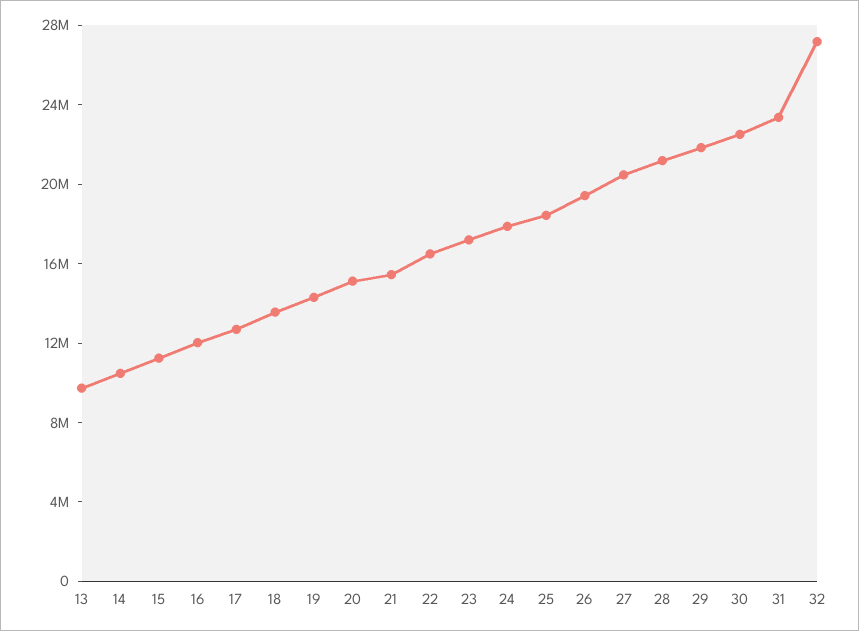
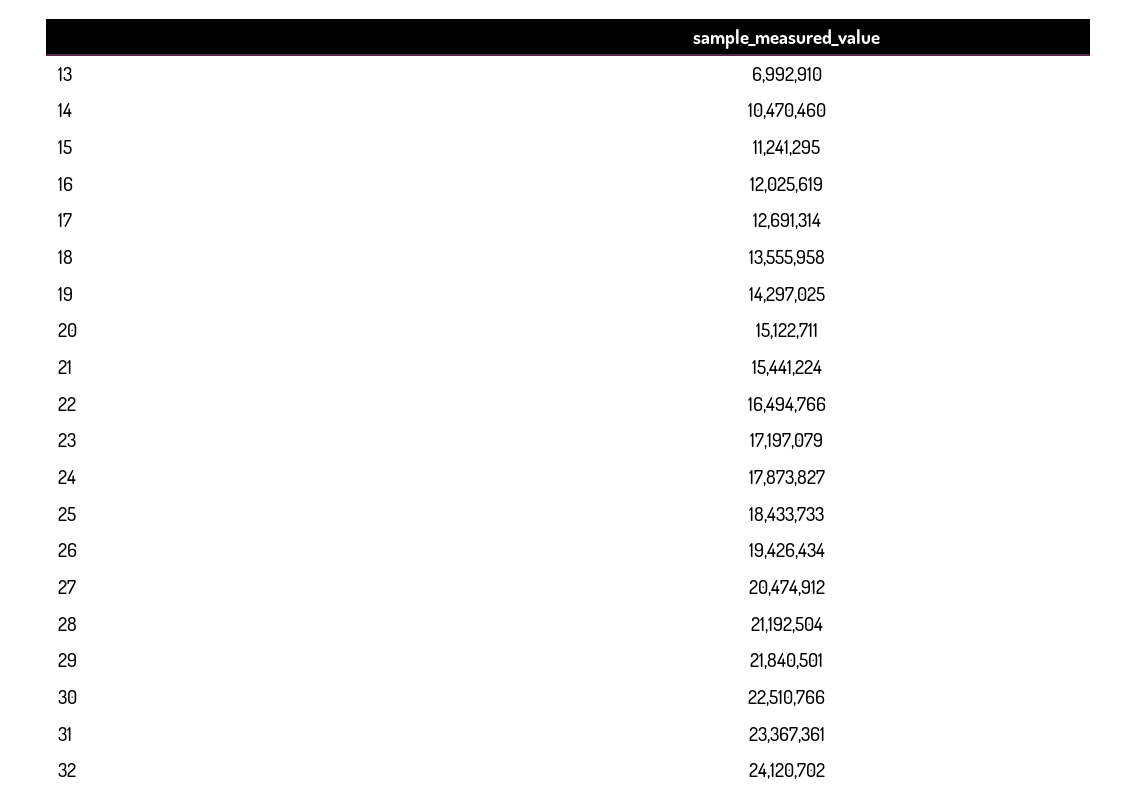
  {
-   "13": 10000000,
+   "13": 6992910,
    "14": 10470460,
    "15": 11241295,
    "16": 12025619,
    "17": 12691314,
    "18": 13555958,
    "19": 14297025,
    "20": 15122711,
    "21": 15441224,
    "22": 16494766,
    "23": 17197079,
    "24": 17873827,
    "25": 18433733,
    "26": 19426434,
    "27": 20474912,
    "28": 21192504,
    "29": 21840501,
    "30": 22510766,
    "31": 23367361,
-   "32": 27000000
+   "32": 24120702
  }

